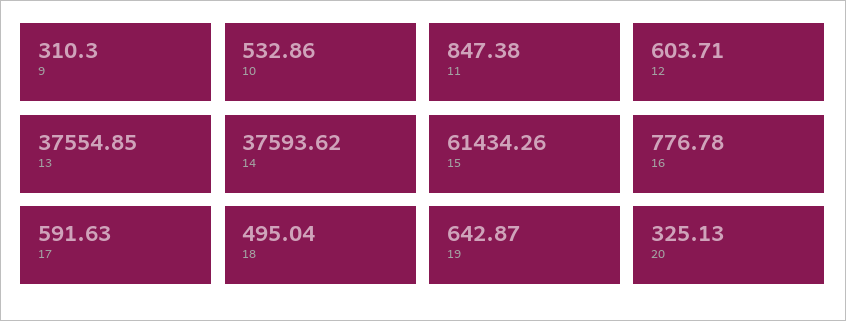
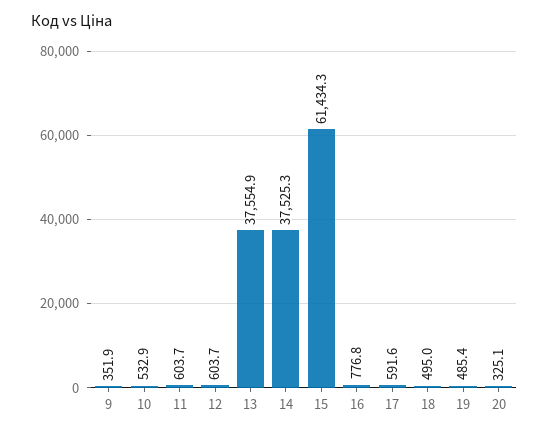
  {
-   "9": 310.3,
+   "9": 351.9,
    "10": 532.86,
-   "11": 847.38,
+   "11": 603.7,
    "12": 603.71,
    "13": 37554.85,
-   "14": 37593.62,
+   "14": 37525.3,
    "15": 61434.26,
    "16": 776.78,
    "17": 591.63,
    "18": 495.04,
-   "19": 642.87,
+   "19": 485.4,
    "20": 325.13
  }

